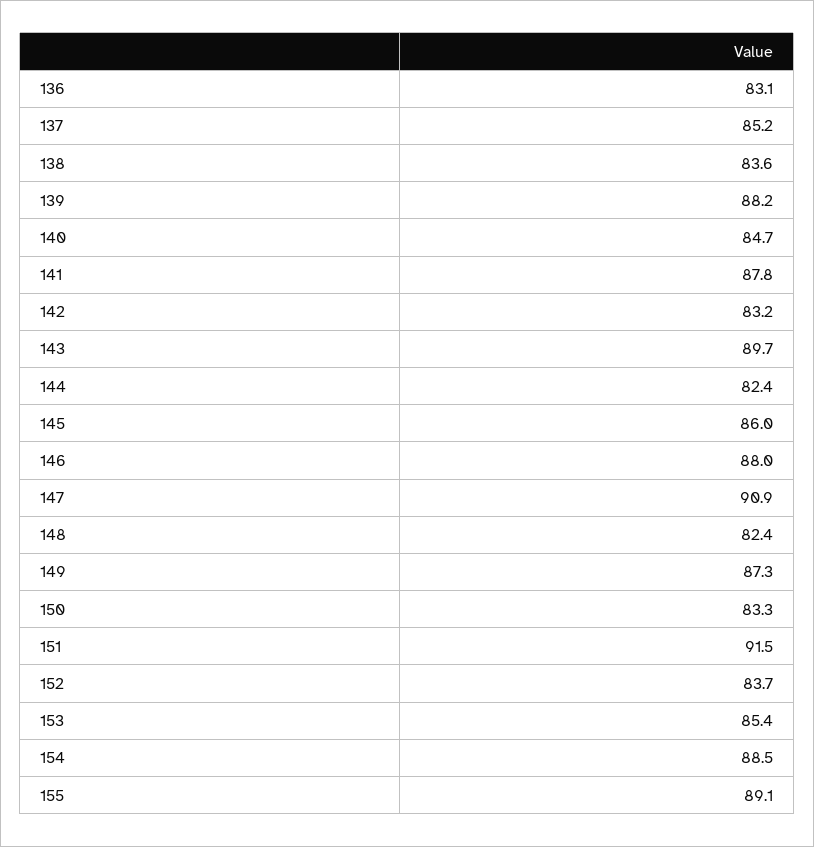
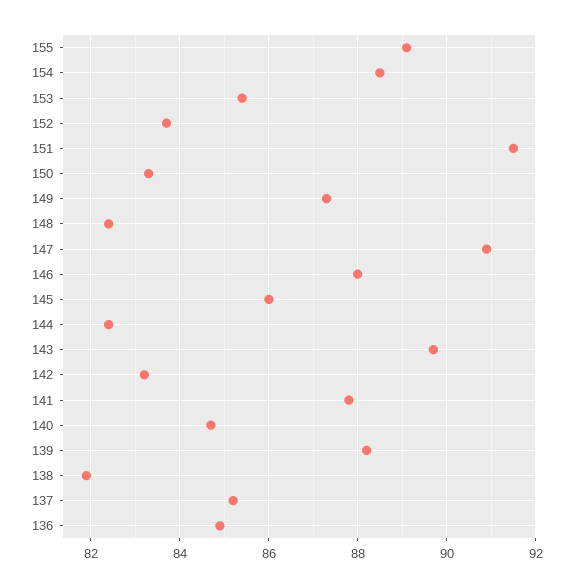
  {
-   "136": 83.1,
+   "136": 85,
    "137": 85.2,
-   "138": 83.6,
+   "138": 82,
    "139": 88.2,
    "140": 84.7,
    "141": 87.8,
    "142": 83.2,
    "143": 89.7,
    "144": 82.4,
    "145": 86,
    "146": 88,
    "147": 90.9,
    "148": 82.4,
    "149": 87.3,
    "150": 83.3,
    "151": 91.5,
    "152": 83.7,
    "153": 85.4,
    "154": 88.5,
    "155": 89.1
  }

